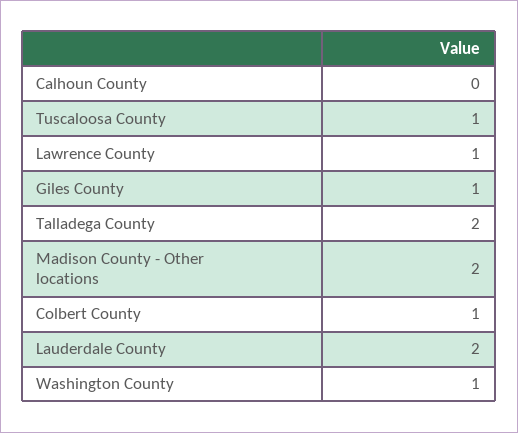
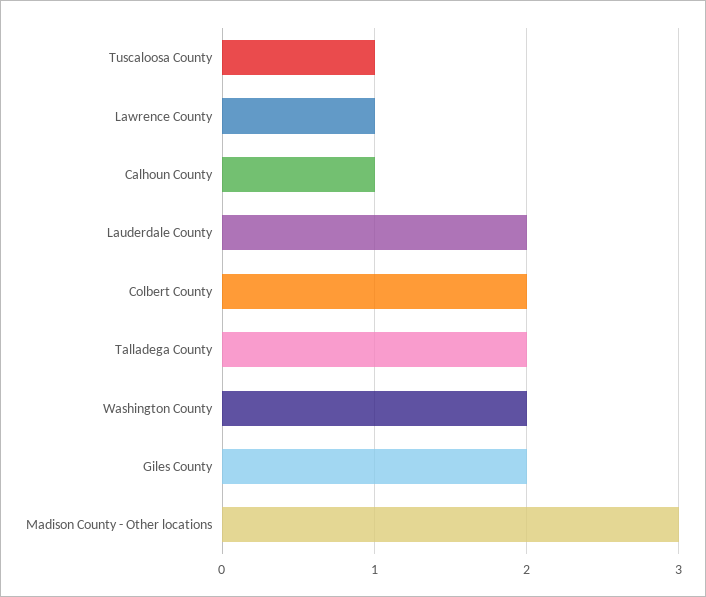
  {
-   "Calhoun County": 0,
+   "Calhoun County": 1,
    "Tuscaloosa County": 1,
    "Lawrence County": 1,
-   "Giles County": 1,
+   "Giles County": 2,
    "Talladega County": 2,
-   "Madison County - Other locations": 2,
+   "Madison County - Other locations": 3,
-   "Colbert County": 1,
+   "Colbert County": 2,
    "Lauderdale County": 2,
-   "Washington County": 1
+   "Washington County": 2
  }

